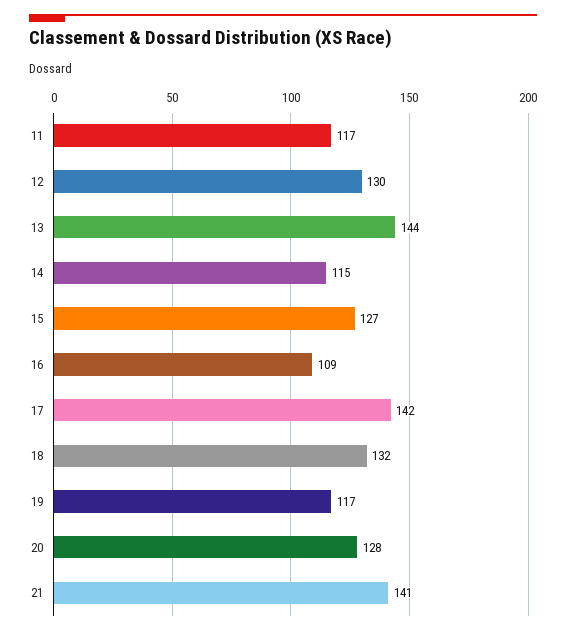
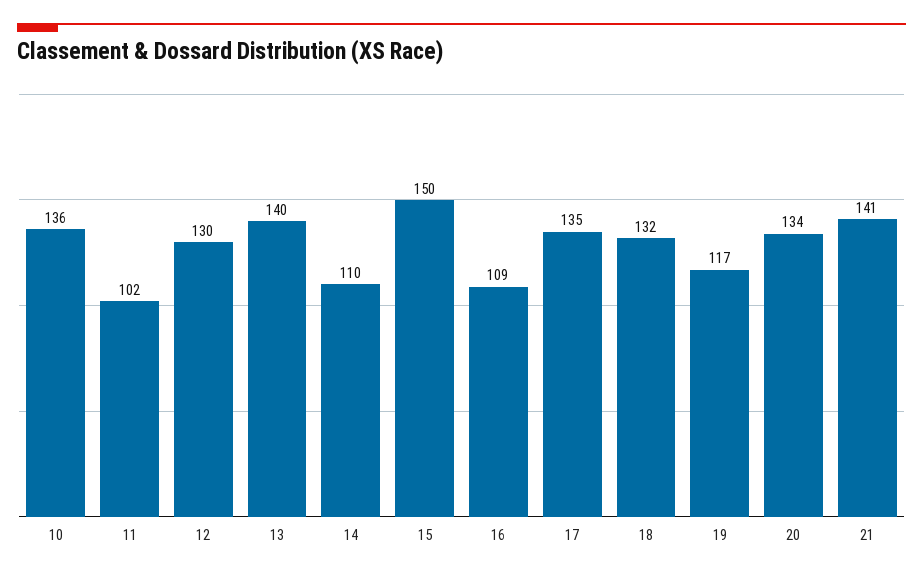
  {
-   "11": 117,
+   "11": 102,
    "12": 130,
-   "13": 144,
+   "13": 140,
-   "14": 115,
+   "14": 110,
-   "15": 127,
+   "15": 150,
    "16": 109,
-   "17": 142,
+   "17": 135,
    "18": 132,
    "19": 117,
-   "20": 128,
+   "20": 134,
-   "21": 141
+   "21": 141,
+   "10": 136
  }

